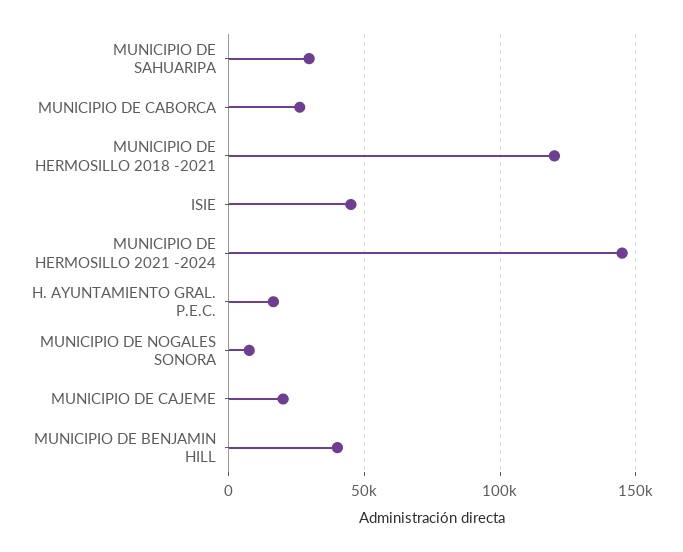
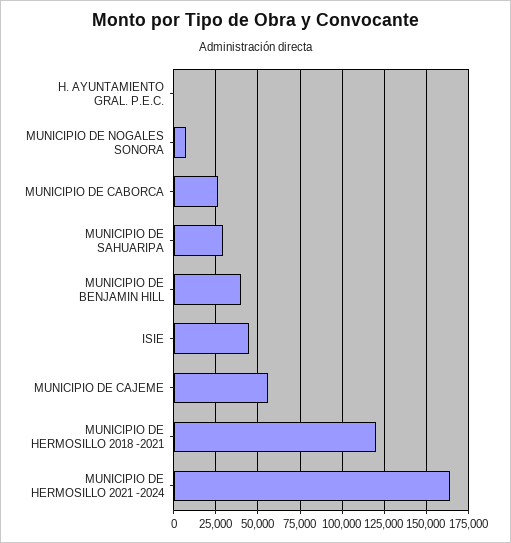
  {
    "MUNICIPIO DE SAHUARIPA": 30000,
    "MUNICIPIO DE CABORCA": 25000,
    "MUNICIPIO DE HERMOSILLO 2018 -2021": 120000,
    "ISIE": 45000,
-   "MUNICIPIO DE HERMOSILLO 2021 -2024": 145000,
+   "MUNICIPIO DE HERMOSILLO 2021 -2024": 165000,
-   "H. AYUNTAMIENTO GRAL. P.E.C.": 15000,
+   "H. AYUNTAMIENTO GRAL. P.E.C.": 0,
    "MUNICIPIO DE NOGALES SONORA": 10000,
-   "MUNICIPIO DE CAJEME": 20000,
+   "MUNICIPIO DE CAJEME": 55000,
    "MUNICIPIO DE BENJAMIN HILL": 40000
  }

